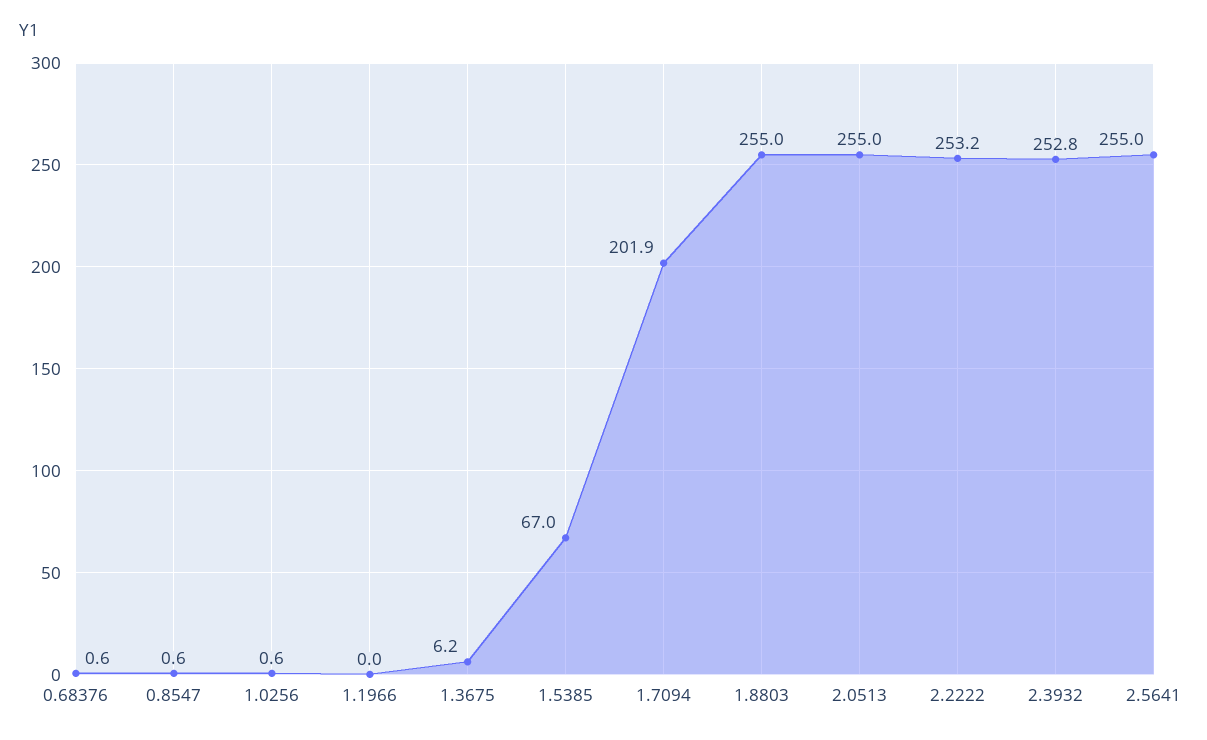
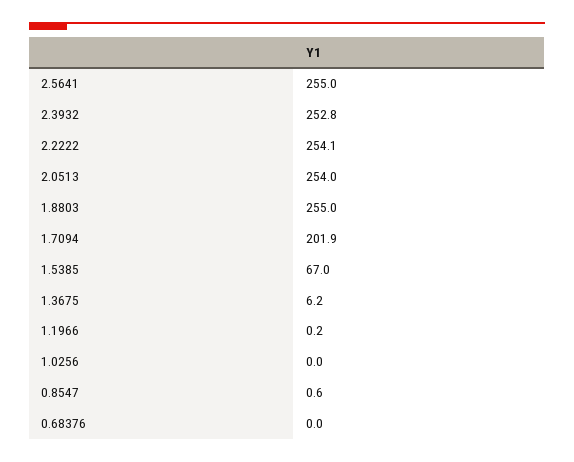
  {
-   "0.68376": 0.6,
+   "0.68376": 0,
    "0.8547": 0.6,
-   "1.0256": 0.6,
+   "1.0256": 0,
-   "1.1966": 0,
+   "1.1966": 0.2,
    "1.3675": 6.2,
    "1.5385": 67,
    "1.7094": 201.9,
    "1.8803": 255,
-   "2.0513": 255,
+   "2.0513": 254,
-   "2.2222": 253.2,
+   "2.2222": 254.1,
    "2.3932": 252.8,
    "2.5641": 255
  }

